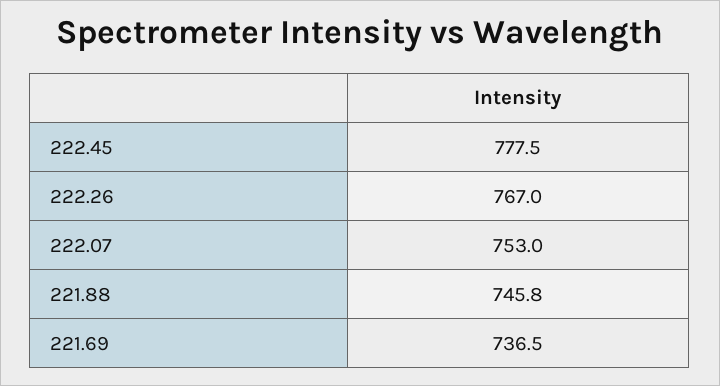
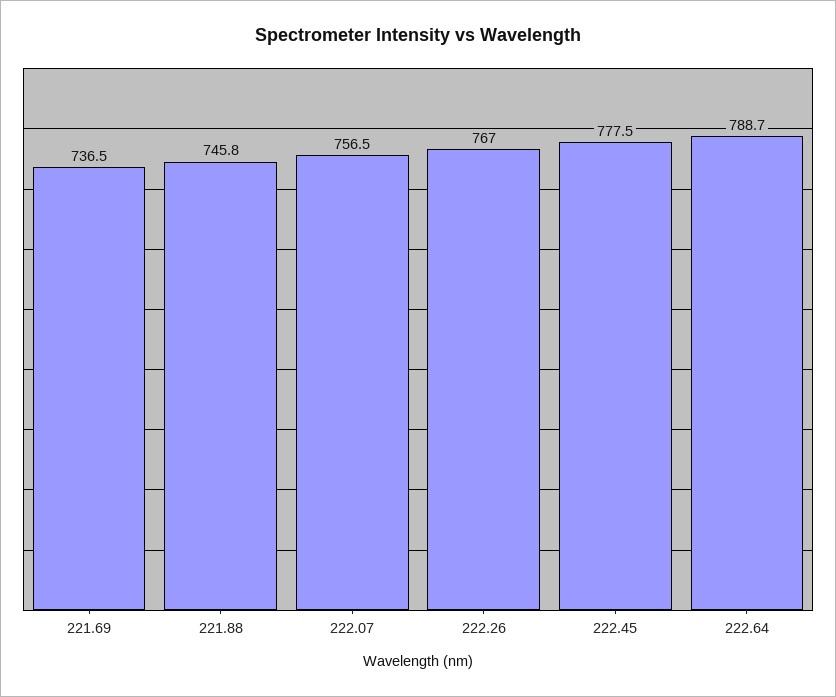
  {
    "222.45": 777.5,
    "222.26": 767,
-   "222.07": 753,
+   "222.07": 756.5,
    "221.88": 745.8,
-   "221.69": 736.5
+   "221.69": 736.5,
+   "222.64": 788.7
  }

